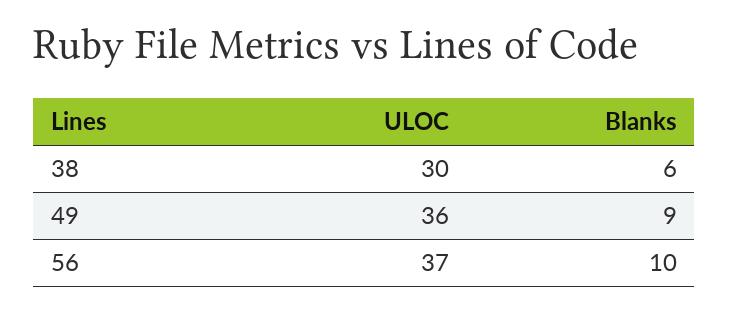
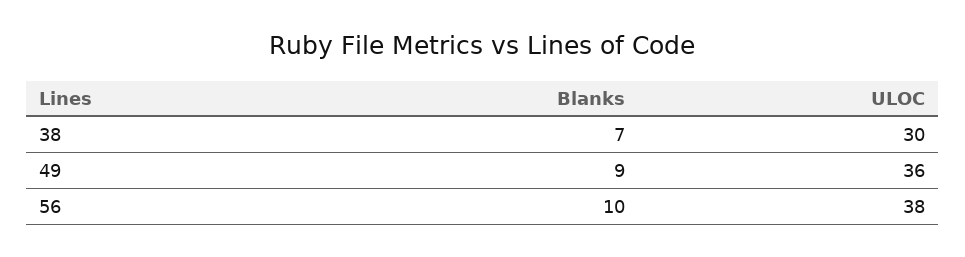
  {
    "ULOC": {
      "38": 30,
      "49": 36,
-     "56": 37
+     "56": 38
    },
    "Blanks": {
-     "38": 6,
+     "38": 7,
      "49": 9,
      "56": 10
    }
  }

